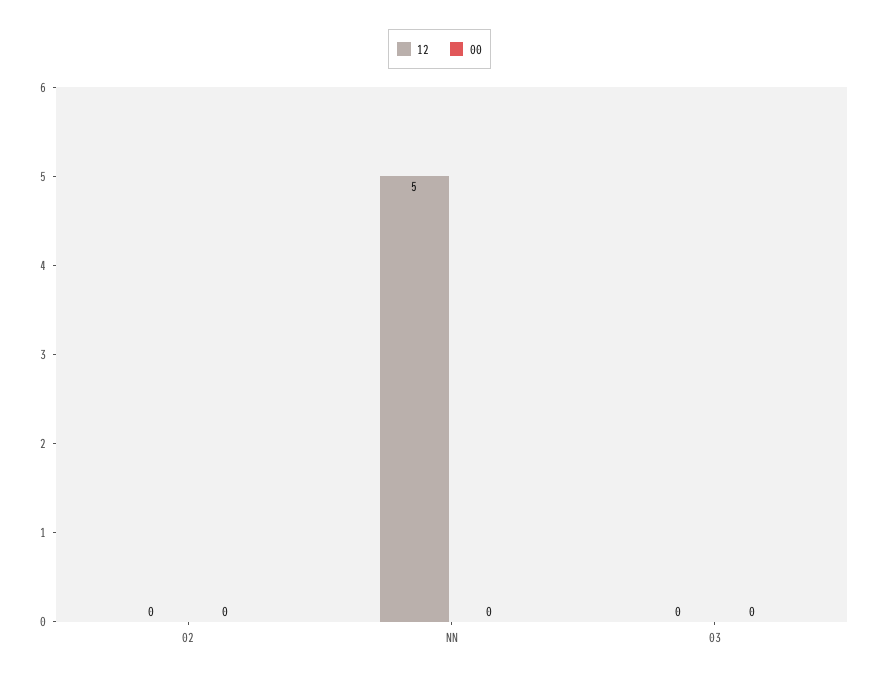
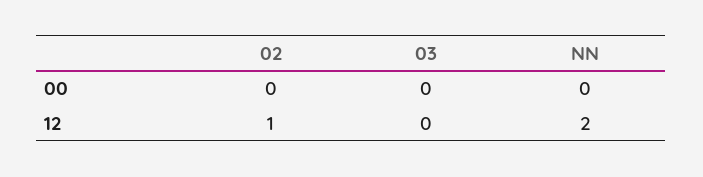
  {
    "12": {
-     "02": 0,
+     "02": 1,
-     "NN": 5,
+     "NN": 2,
      "03": 0
    },
    "00": {
      "02": 0,
      "NN": 0,
      "03": 0
    }
  }

